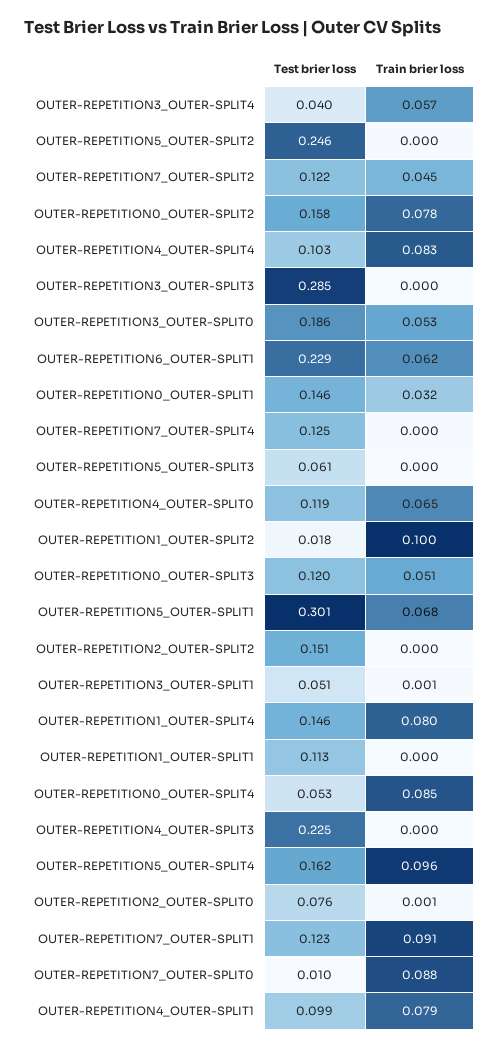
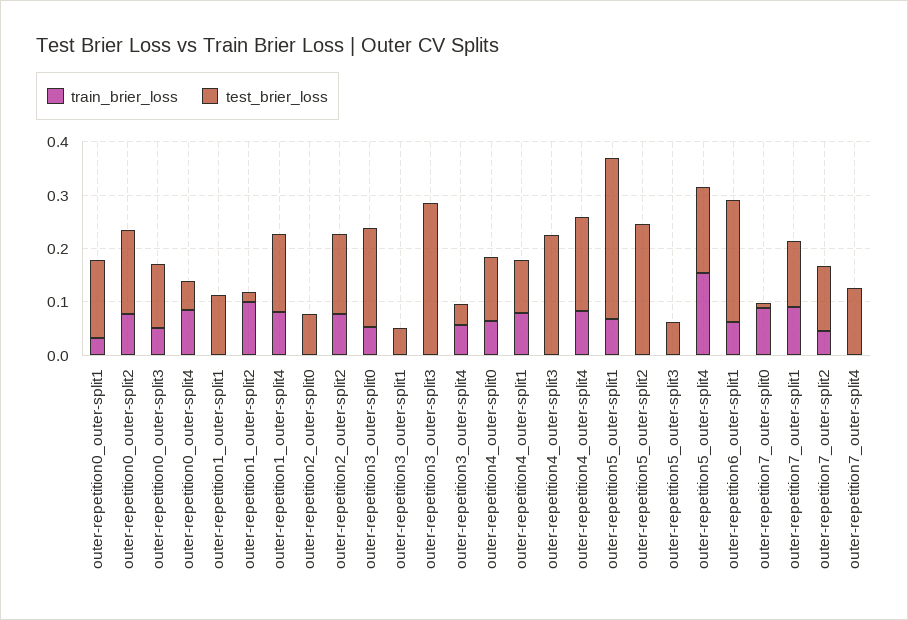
  {
    "Test brier loss": {
      "OUTER-REPETITION3_OUTER-SPLIT4": 0.04,
      "OUTER-REPETITION5_OUTER-SPLIT2": 0.246,
      "OUTER-REPETITION7_OUTER-SPLIT2": 0.122,
      "OUTER-REPETITION0_OUTER-SPLIT2": 0.158,
-     "OUTER-REPETITION4_OUTER-SPLIT4": 0.103,
+     "OUTER-REPETITION4_OUTER-SPLIT4": 0.18,
      "OUTER-REPETITION3_OUTER-SPLIT3": 0.285,
      "OUTER-REPETITION3_OUTER-SPLIT0": 0.186,
      "OUTER-REPETITION6_OUTER-SPLIT1": 0.229,
      "OUTER-REPETITION0_OUTER-SPLIT1": 0.146,
      "OUTER-REPETITION7_OUTER-SPLIT4": 0.125,
      "OUTER-REPETITION5_OUTER-SPLIT3": 0.061,
      "OUTER-REPETITION4_OUTER-SPLIT0": 0.119,
      "OUTER-REPETITION1_OUTER-SPLIT2": 0.018,
      "OUTER-REPETITION0_OUTER-SPLIT3": 0.12,
      "OUTER-REPETITION5_OUTER-SPLIT1": 0.301,
      "OUTER-REPETITION2_OUTER-SPLIT2": 0.151,
      "OUTER-REPETITION3_OUTER-SPLIT1": 0.051,
      "OUTER-REPETITION1_OUTER-SPLIT4": 0.146,
      "OUTER-REPETITION1_OUTER-SPLIT1": 0.113,
      "OUTER-REPETITION0_OUTER-SPLIT4": 0.053,
      "OUTER-REPETITION4_OUTER-SPLIT3": 0.225,
      "OUTER-REPETITION5_OUTER-SPLIT4": 0.162,
      "OUTER-REPETITION2_OUTER-SPLIT0": 0.076,
      "OUTER-REPETITION7_OUTER-SPLIT1": 0.123,
      "OUTER-REPETITION7_OUTER-SPLIT0": 0.01,
      "OUTER-REPETITION4_OUTER-SPLIT1": 0.099
    },
    "Train brier loss": {
      "OUTER-REPETITION3_OUTER-SPLIT4": 0.057,
      "OUTER-REPETITION5_OUTER-SPLIT2": 0,
      "OUTER-REPETITION7_OUTER-SPLIT2": 0.045,
      "OUTER-REPETITION0_OUTER-SPLIT2": 0.078,
      "OUTER-REPETITION4_OUTER-SPLIT4": 0.083,
      "OUTER-REPETITION3_OUTER-SPLIT3": 0,
      "OUTER-REPETITION3_OUTER-SPLIT0": 0.053,
      "OUTER-REPETITION6_OUTER-SPLIT1": 0.062,
      "OUTER-REPETITION0_OUTER-SPLIT1": 0.032,
      "OUTER-REPETITION7_OUTER-SPLIT4": 0,
      "OUTER-REPETITION5_OUTER-SPLIT3": 0,
      "OUTER-REPETITION4_OUTER-SPLIT0": 0.065,
      "OUTER-REPETITION1_OUTER-SPLIT2": 0.1,
      "OUTER-REPETITION0_OUTER-SPLIT3": 0.051,
      "OUTER-REPETITION5_OUTER-SPLIT1": 0.068,
-     "OUTER-REPETITION2_OUTER-SPLIT2": 0,
+     "OUTER-REPETITION2_OUTER-SPLIT2": 0.08,
      "OUTER-REPETITION3_OUTER-SPLIT1": 0.001,
      "OUTER-REPETITION1_OUTER-SPLIT4": 0.08,
      "OUTER-REPETITION1_OUTER-SPLIT1": 0,
      "OUTER-REPETITION0_OUTER-SPLIT4": 0.085,
      "OUTER-REPETITION4_OUTER-SPLIT3": 0,
-     "OUTER-REPETITION5_OUTER-SPLIT4": 0.096,
+     "OUTER-REPETITION5_OUTER-SPLIT4": 0.16,
      "OUTER-REPETITION2_OUTER-SPLIT0": 0.001,
      "OUTER-REPETITION7_OUTER-SPLIT1": 0.091,
      "OUTER-REPETITION7_OUTER-SPLIT0": 0.088,
      "OUTER-REPETITION4_OUTER-SPLIT1": 0.079
    }
  }

